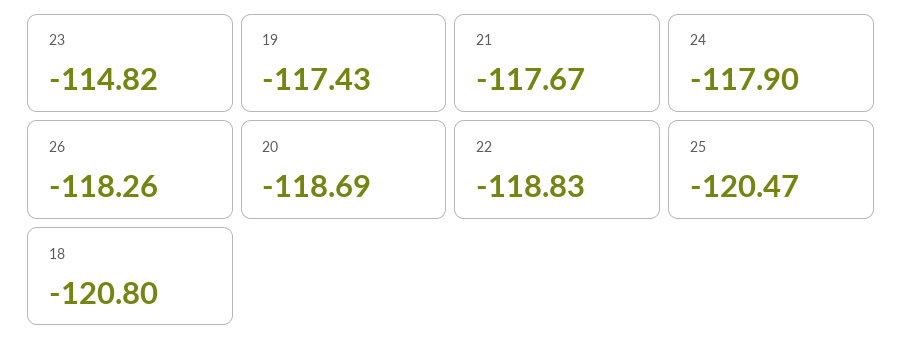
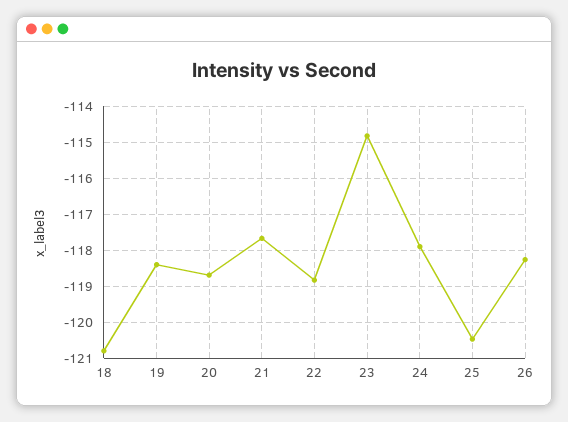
  {
    "23": -114.82,
-   "19": -117.43,
+   "19": -118.4,
    "21": -117.67,
    "24": -117.9,
    "26": -118.26,
    "20": -118.69,
    "22": -118.83,
    "25": -120.47,
    "18": -120.8
  }

